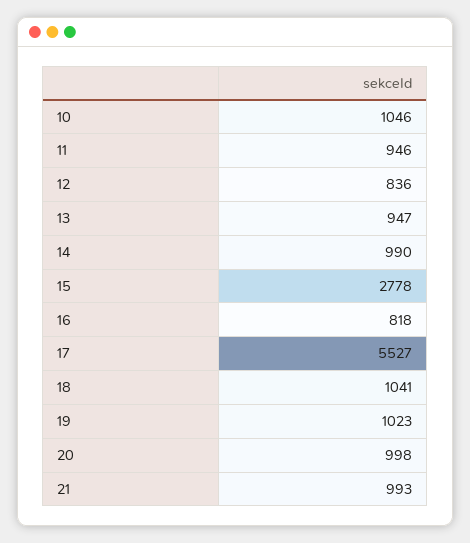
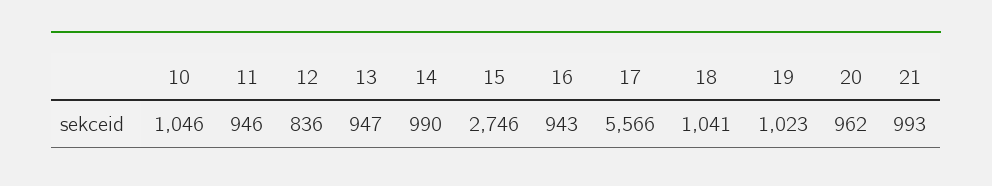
  {
    "10": 1046,
    "11": 946,
    "12": 836,
    "13": 947,
    "14": 990,
-   "15": 2778,
+   "15": 2746,
-   "16": 818,
+   "16": 943,
-   "17": 5527,
+   "17": 5566,
    "18": 1041,
    "19": 1023,
-   "20": 998,
+   "20": 962,
    "21": 993
  }

